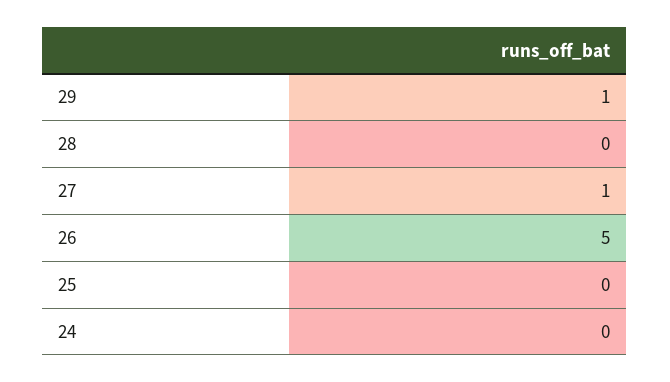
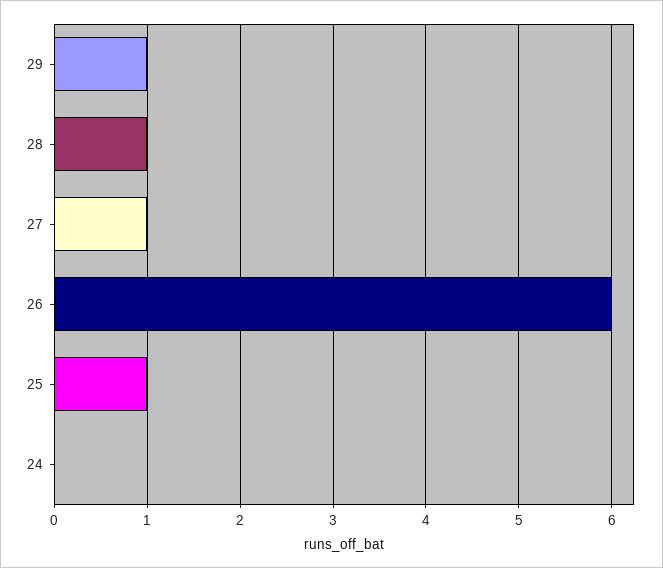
  {
    "29": 1,
-   "28": 0,
+   "28": 1,
    "27": 1,
-   "26": 5,
+   "26": 6,
-   "25": 0,
+   "25": 1,
    "24": 0
  }

